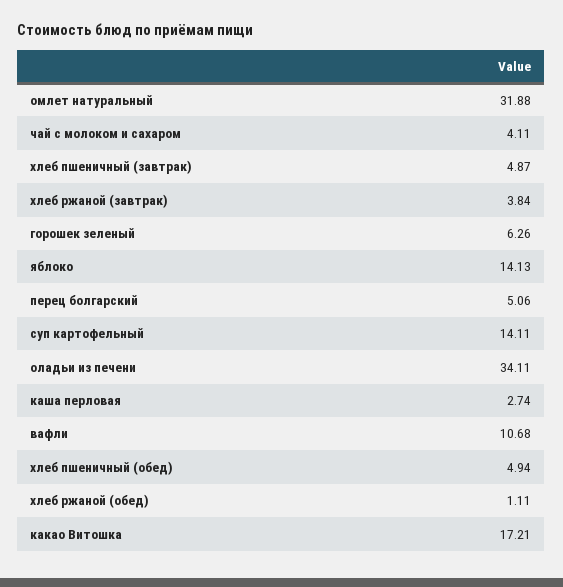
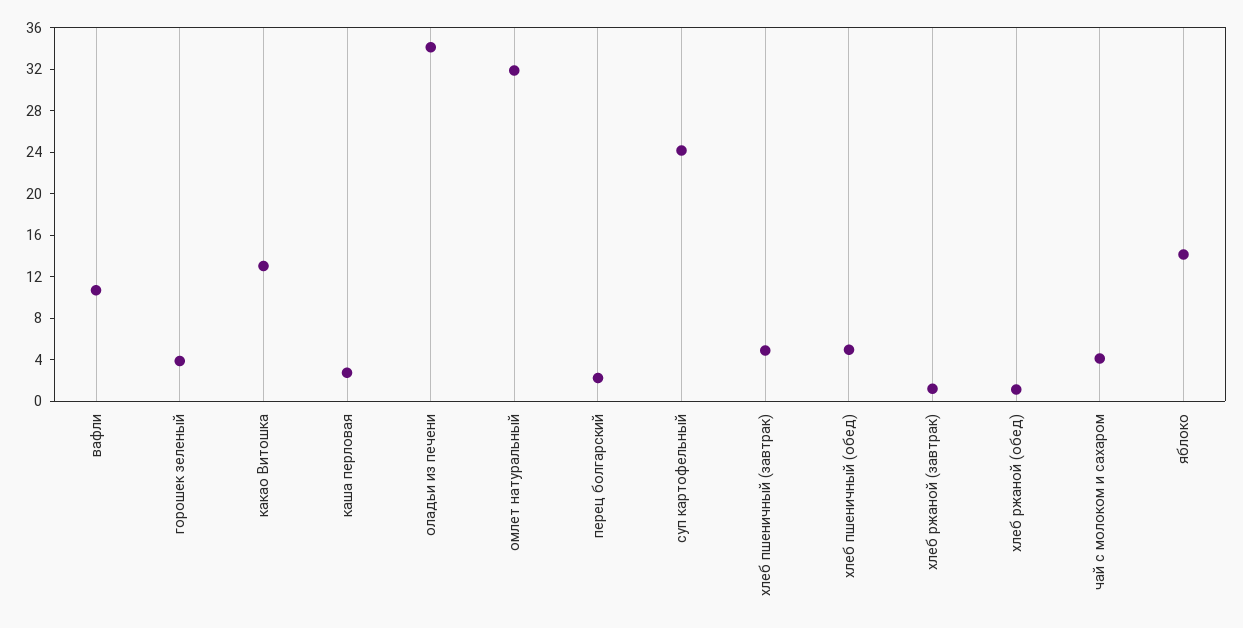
  {
    "омлет натуральный": 31.88,
    "чай с молоком и сахаром": 4.11,
    "хлеб пшеничный (завтрак)": 4.87,
-   "хлеб ржаной (завтрак)": 3.84,
+   "хлеб ржаной (завтрак)": 1,
-   "горошек зеленый": 6.26,
+   "горошек зеленый": 4,
    "яблоко": 14.13,
-   "перец болгарский": 5.06,
+   "перец болгарский": 2,
-   "суп картофельный": 14.11,
+   "суп картофельный": 24,
    "оладьи из печени": 34.11,
    "каша перловая": 2.74,
    "вафли": 10.68,
    "хлеб пшеничный (обед)": 4.94,
    "хлеб ржаной (обед)": 1.11,
-   "какао Витошка": 17.21
+   "какао Витошка": 13
  }

